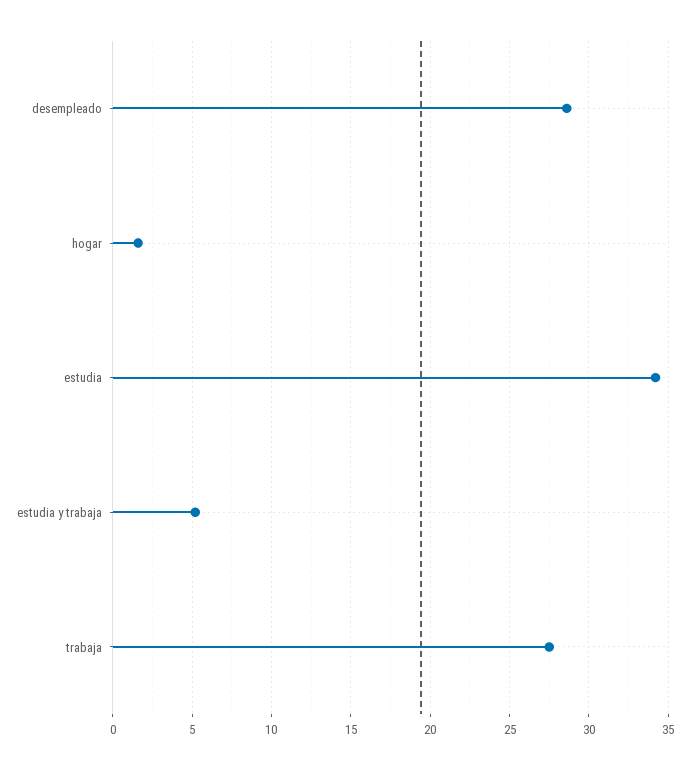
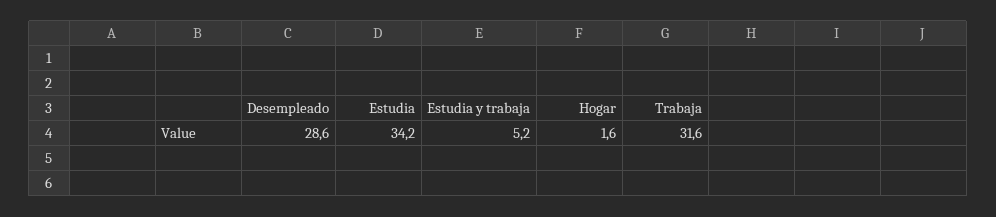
  {
    "desempleado": 28.6,
    "hogar": 1.6,
    "estudia": 34.2,
    "estudia y trabaja": 5.2,
-   "trabaja": 27.5
+   "trabaja": 31.6
  }

